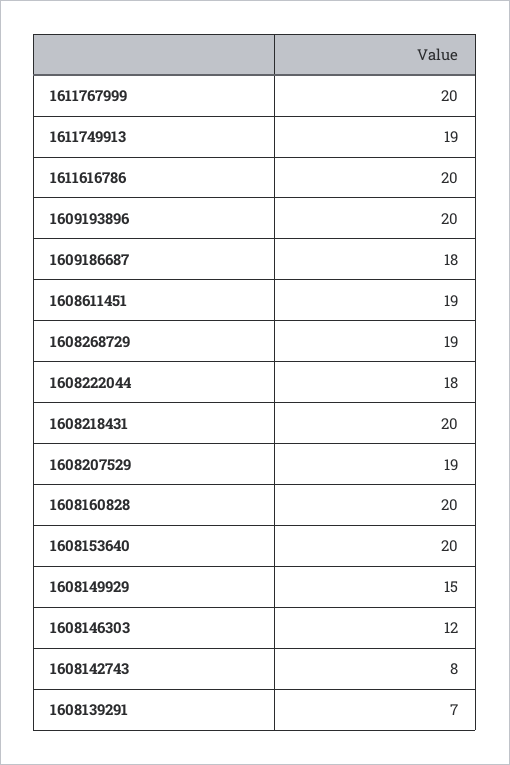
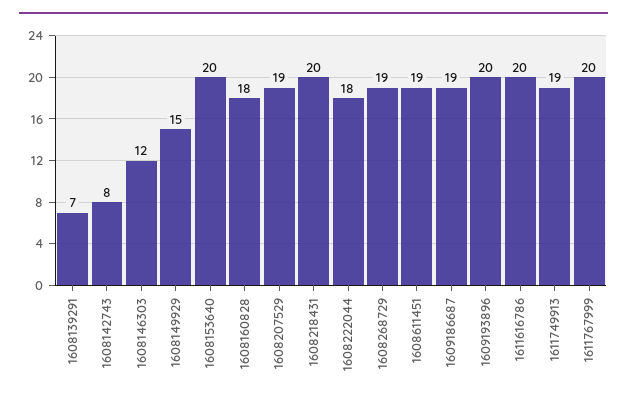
  {
    "1611767999": 20,
    "1611749913": 19,
    "1611616786": 20,
    "1609193896": 20,
-   "1609186687": 18,
+   "1609186687": 19,
    "1608611451": 19,
    "1608268729": 19,
    "1608222044": 18,
    "1608218431": 20,
    "1608207529": 19,
-   "1608160828": 20,
+   "1608160828": 18,
    "1608153640": 20,
    "1608149929": 15,
    "1608146303": 12,
    "1608142743": 8,
    "1608139291": 7
  }

